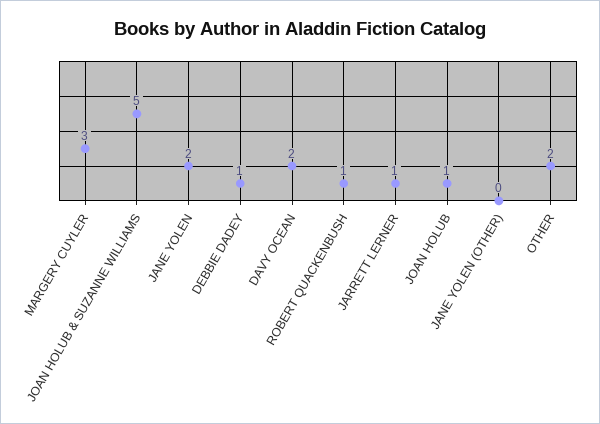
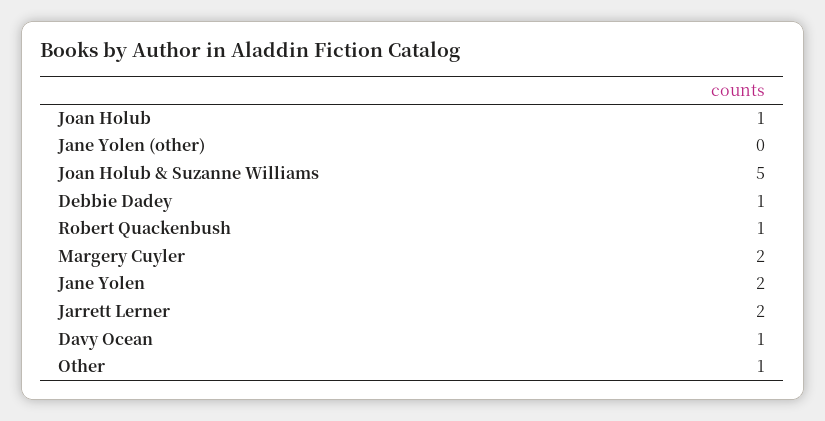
  {
-   "MARGERY CUYLER": 3,
+   "MARGERY CUYLER": 2,
    "JOAN HOLUB & SUZANNE WILLIAMS": 5,
    "JANE YOLEN": 2,
    "DEBBIE DADEY": 1,
-   "DAVY OCEAN": 2,
+   "DAVY OCEAN": 1,
    "ROBERT QUACKENBUSH": 1,
-   "JARRETT LERNER": 1,
+   "JARRETT LERNER": 2,
    "JOAN HOLUB": 1,
    "JANE YOLEN (OTHER)": 0,
-   "OTHER": 2
+   "OTHER": 1
  }

